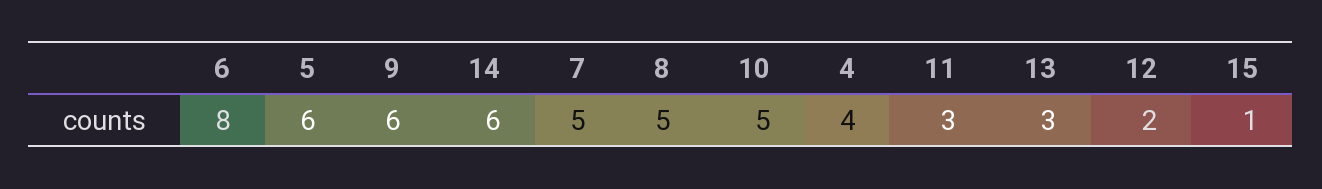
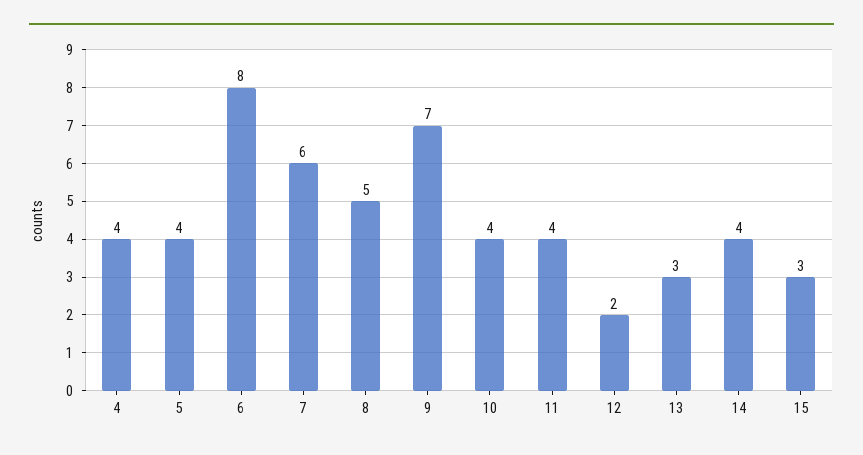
  {
    "6": 8,
-   "5": 6,
+   "5": 4,
-   "9": 6,
+   "9": 7,
-   "14": 6,
+   "14": 4,
-   "7": 5,
+   "7": 6,
    "8": 5,
-   "10": 5,
+   "10": 4,
    "4": 4,
-   "11": 3,
+   "11": 4,
    "13": 3,
    "12": 2,
-   "15": 1
+   "15": 3
  }

